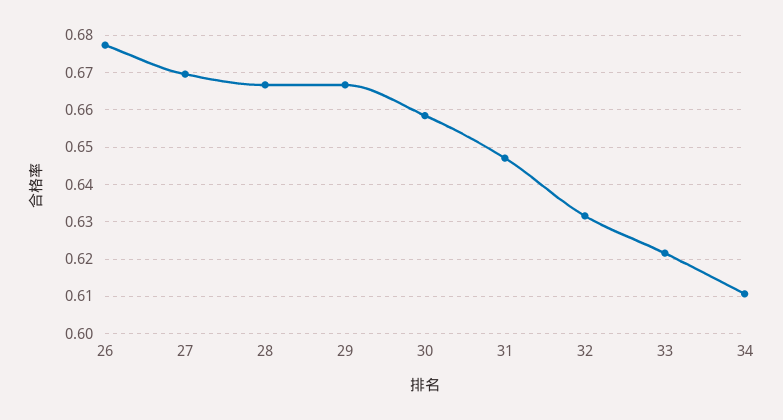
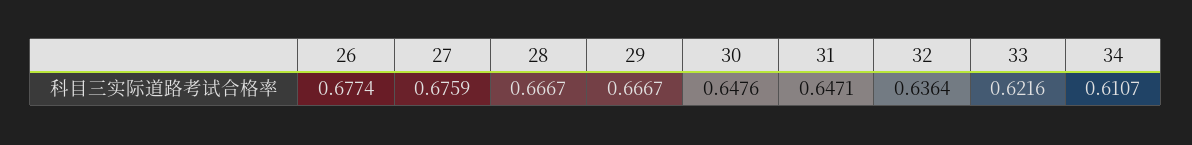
  {
    "26": 0.6774,
-   "27": 0.67,
+   "27": 0.6759,
    "28": 0.6667,
    "29": 0.6667,
-   "30": 0.658,
+   "30": 0.6476,
    "31": 0.6471,
-   "32": 0.632,
+   "32": 0.6364,
    "33": 0.6216,
    "34": 0.6107
  }

